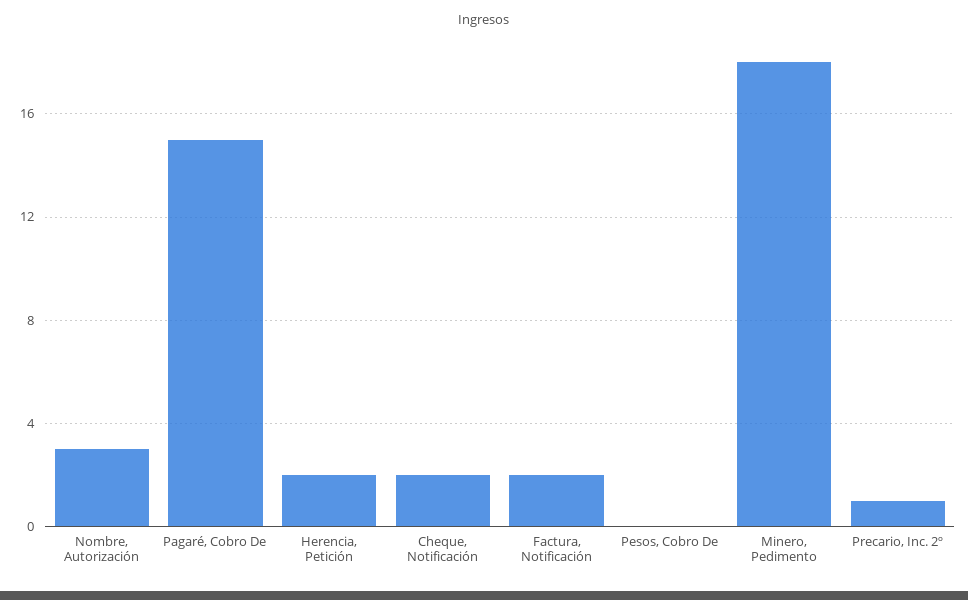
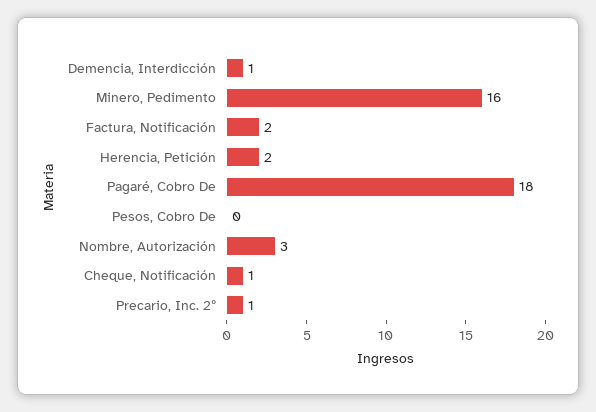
  {
    "Nombre, Autorización": 3,
-   "Pagaré, Cobro De": 15,
+   "Pagaré, Cobro De": 18,
    "Herencia, Petición": 2,
-   "Cheque, Notificación": 2,
+   "Cheque, Notificación": 1,
    "Factura, Notificación": 2,
    "Pesos, Cobro De": 0,
-   "Minero, Pedimento": 18,
+   "Minero, Pedimento": 16,
-   "Precario, Inc. 2º": 1
+   "Precario, Inc. 2º": 1,
+   "Demencia, Interdicción": 1
  }

